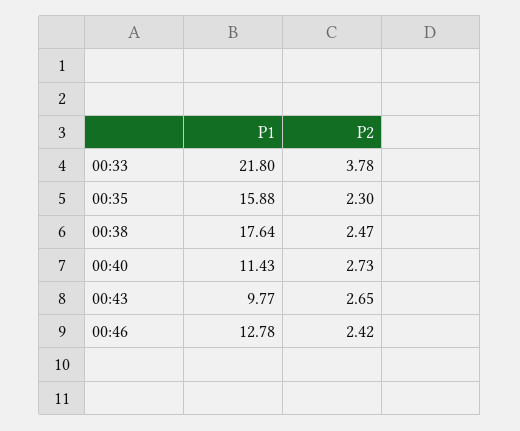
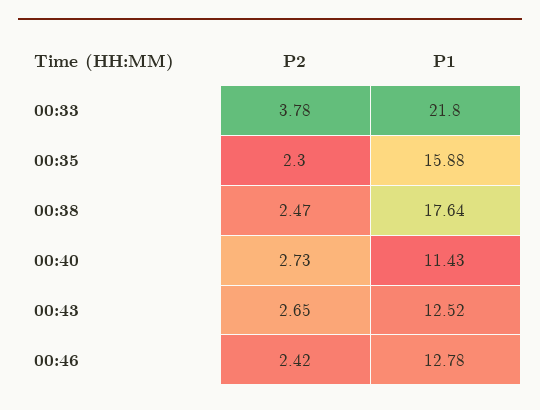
  {
    "P1": {
      "00:33": 21.8,
      "00:35": 15.88,
      "00:38": 17.64,
      "00:40": 11.43,
-     "00:43": 9.77,
+     "00:43": 12.52,
      "00:46": 12.78
    },
    "P2": {
      "00:33": 3.78,
      "00:35": 2.3,
      "00:38": 2.47,
      "00:40": 2.73,
      "00:43": 2.65,
      "00:46": 2.42
    }
  }

